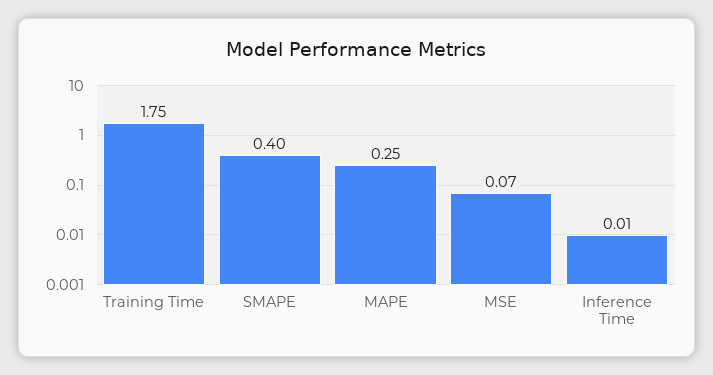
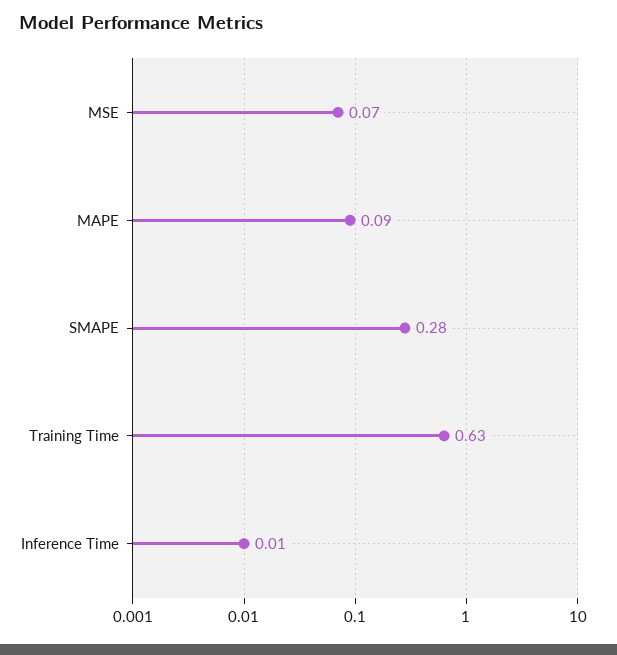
  {
-   "Training Time": 1.75,
+   "Training Time": 0.63,
-   "SMAPE": 0.4,
+   "SMAPE": 0.28,
-   "MAPE": 0.25,
+   "MAPE": 0.09,
    "MSE": 0.07,
    "Inference Time": 0.01
  }

